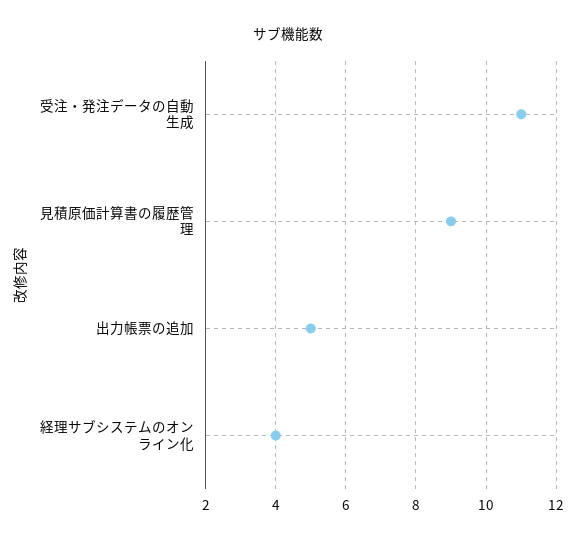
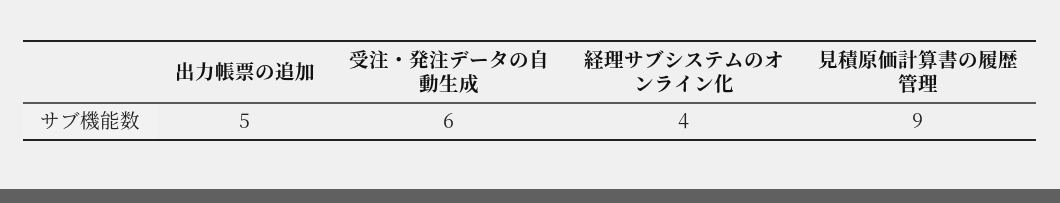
  {
-   "受注・発注データの自動生成": 11,
+   "受注・発注データの自動生成": 6,
    "見積原価計算書の履歴管理": 9,
    "出力帳票の追加": 5,
    "経理サブシステムのオンライン化": 4
  }

